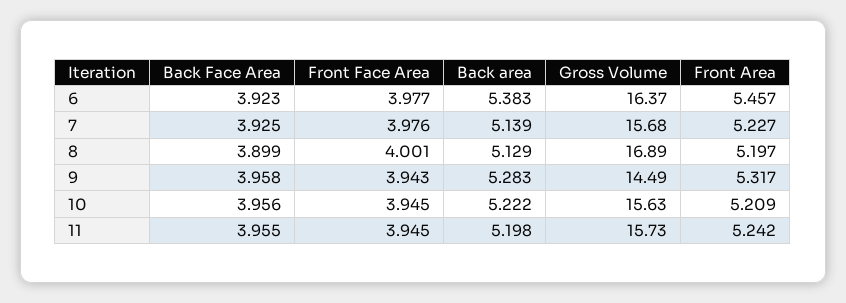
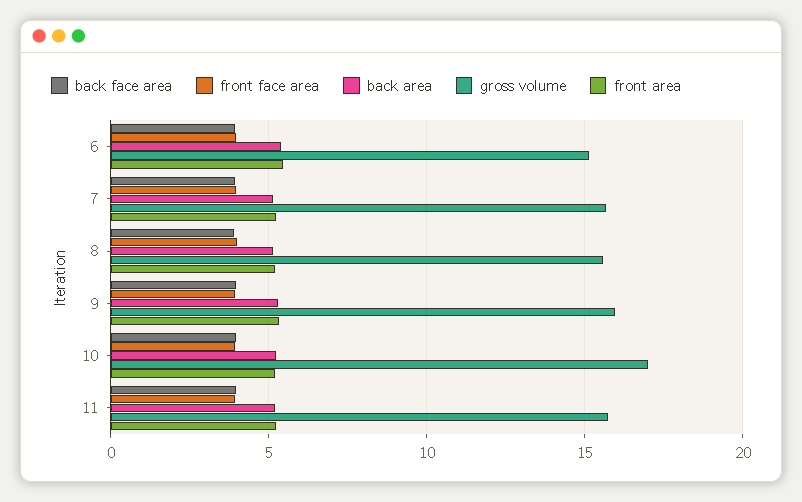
  {
    "Back Face Area": {
      "6": 3.923,
      "7": 3.925,
      "8": 3.899,
      "9": 3.958,
      "10": 3.956,
      "11": 3.955
    },
    "Front Face Area": {
      "6": 3.977,
      "7": 3.976,
      "8": 4.001,
      "9": 3.943,
      "10": 3.945,
      "11": 3.945
    },
    "Back area": {
      "6": 5.383,
      "7": 5.139,
      "8": 5.129,
      "9": 5.283,
      "10": 5.222,
      "11": 5.198
    },
    "Gross Volume": {
-     "6": 16.37,
+     "6": 15,
      "7": 15.68,
-     "8": 16.89,
+     "8": 15.5,
-     "9": 14.49,
+     "9": 16,
-     "10": 15.63,
+     "10": 17,
      "11": 15.73
    },
    "Front Area": {
      "6": 5.457,
      "7": 5.227,
      "8": 5.197,
      "9": 5.317,
      "10": 5.209,
      "11": 5.242
    }
  }

